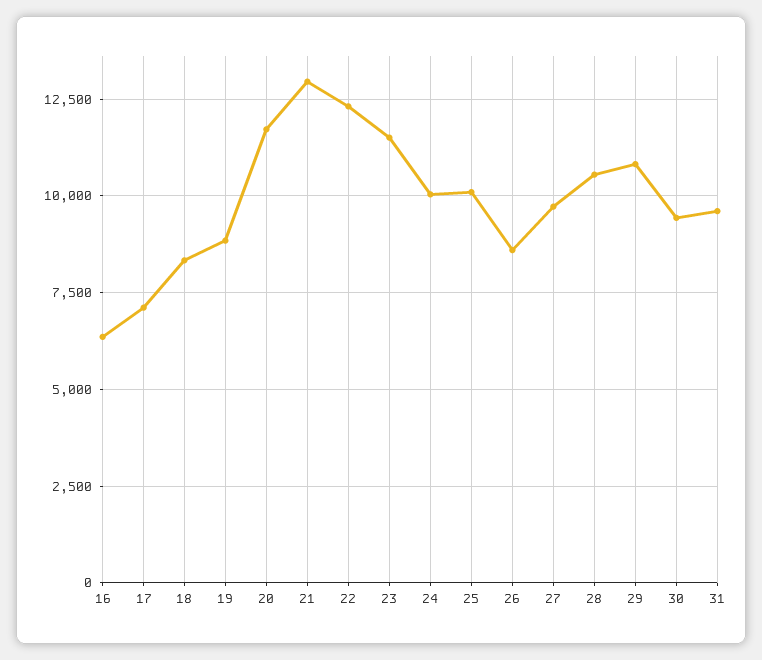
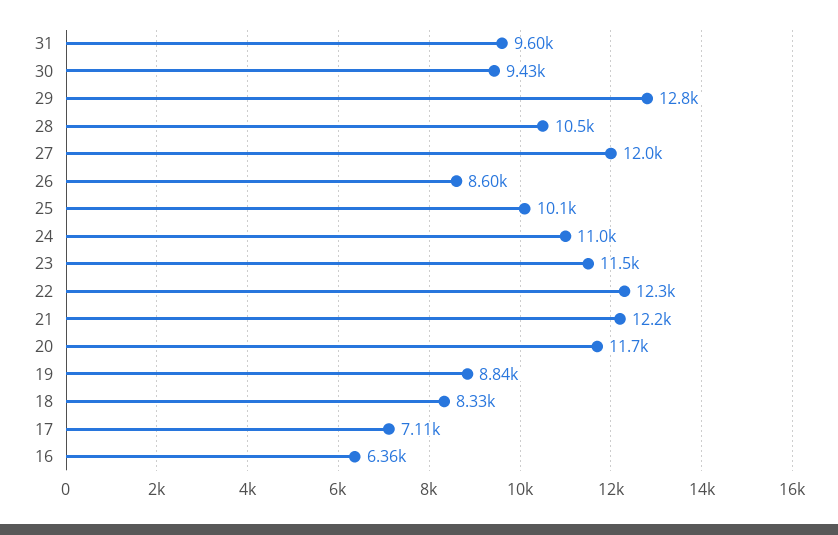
  {
    "16": 6360,
    "17": 7110,
    "18": 8330,
    "19": 8840,
    "20": 11700,
-   "21": 13000,
+   "21": 12200,
    "22": 12300,
    "23": 11500,
-   "24": 10000,
+   "24": 11000,
    "25": 10100,
    "26": 8600,
-   "27": 9750,
+   "27": 12000,
    "28": 10500,
-   "29": 10750,
+   "29": 12800,
    "30": 9430,
    "31": 9600
  }

